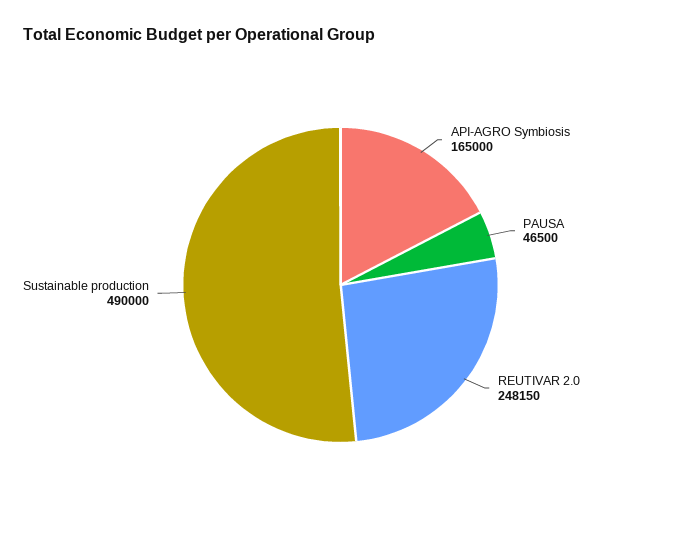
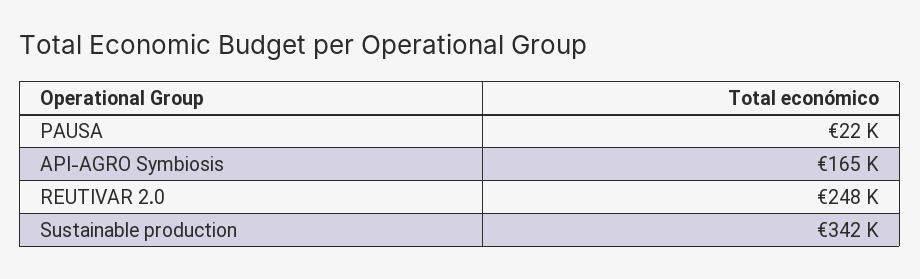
  {
    "API-AGRO Symbiosis": 165000,
-   "PAUSA": 46500,
+   "PAUSA": 22000,
    "REUTIVAR 2.0": 248150,
-   "Sustainable production": 490000
+   "Sustainable production": 342000
  }

